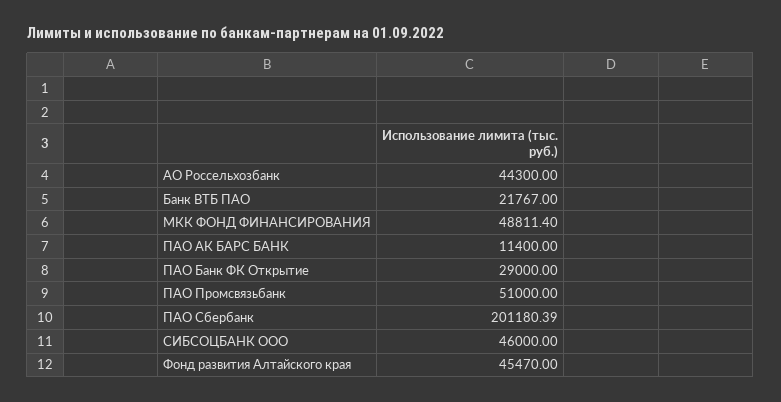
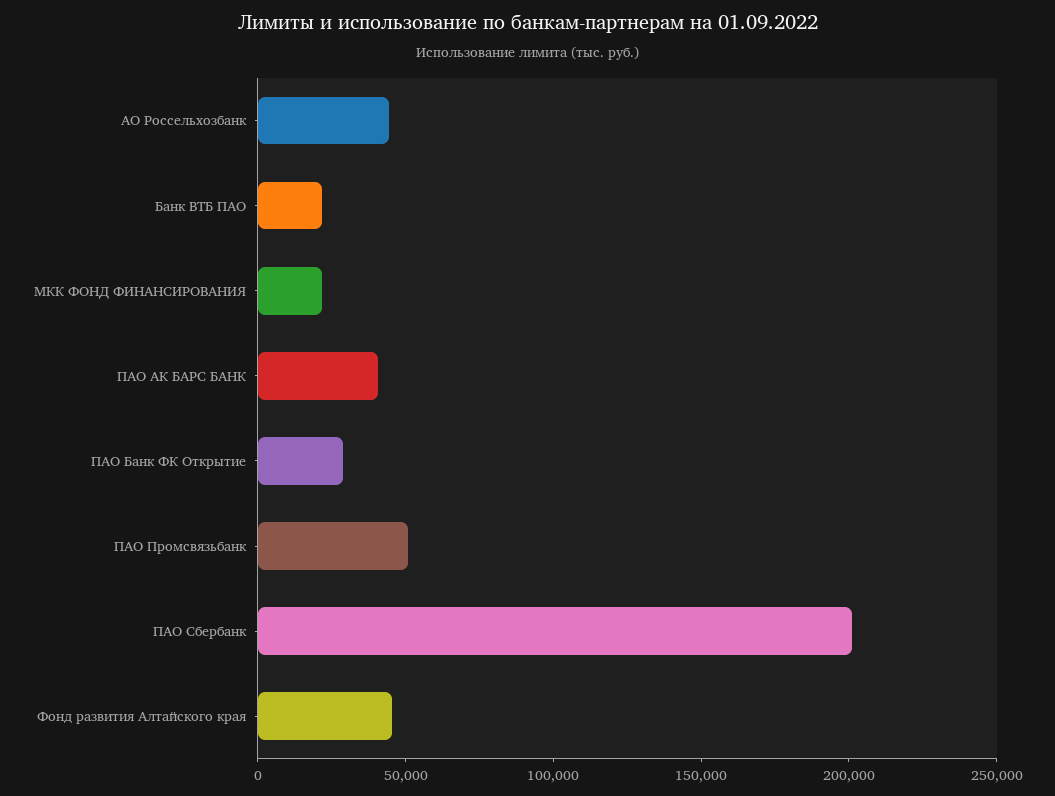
  {
    "АО Россельхозбанк": 44300,
    "Банк ВТБ ПАО": 21767,
-   "МКК ФОНД ФИНАНСИРОВАНИЯ": 48811.4,
+   "МКК ФОНД ФИНАНСИРОВАНИЯ": 20000,
-   "ПАО АК БАРС БАНК": 11400,
+   "ПАО АК БАРС БАНК": 40000,
    "ПАО Банк ФК Открытие": 29000,
    "ПАО Промсвязьбанк": 51000,
    "ПАО Сбербанк": 201180.39,
-   "СИБСОЦБАНК ООО": 46000,
    "Фонд развития Алтайского края": 45470
  }

